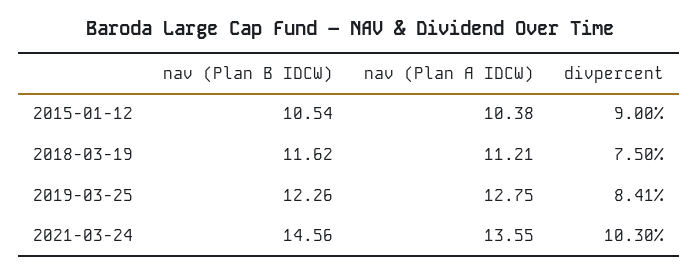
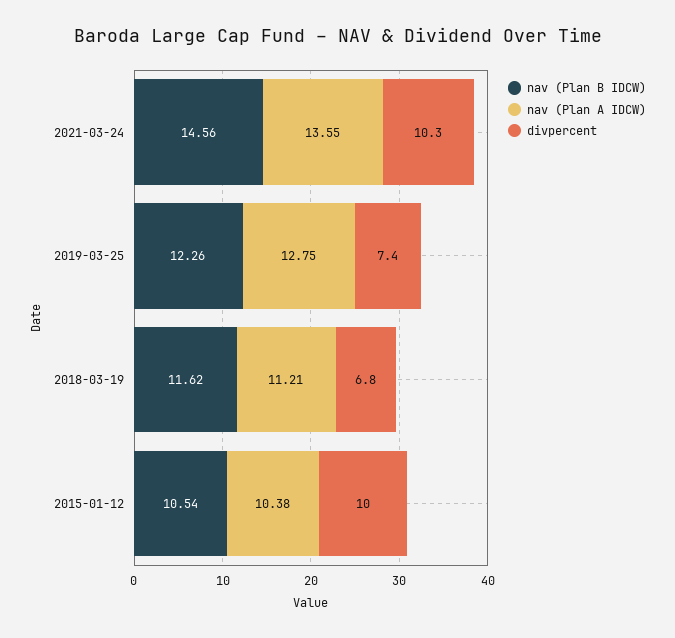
  {
    "nav (Plan B IDCW)": {
      "2015-01-12": 10.54,
      "2018-03-19": 11.62,
      "2019-03-25": 12.26,
      "2021-03-24": 14.56
    },
    "nav (Plan A IDCW)": {
      "2015-01-12": 10.38,
      "2018-03-19": 11.21,
      "2019-03-25": 12.75,
      "2021-03-24": 13.55
    },
    "divpercent": {
-     "2015-01-12": 9,
+     "2015-01-12": 10,
-     "2018-03-19": 7.5,
+     "2018-03-19": 6.8,
-     "2019-03-25": 8.41,
+     "2019-03-25": 7.4,
      "2021-03-24": 10.3
    }
  }

